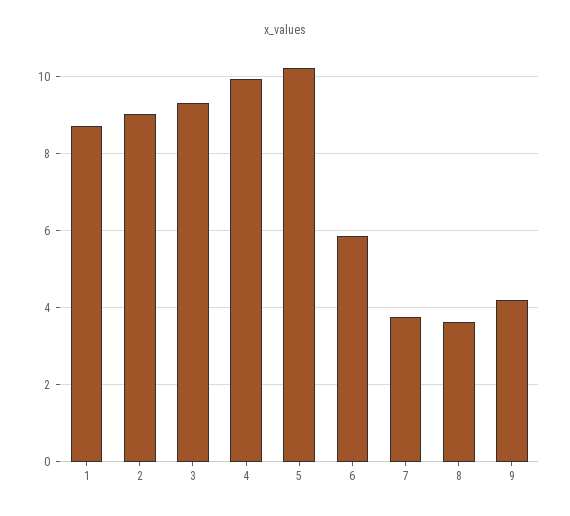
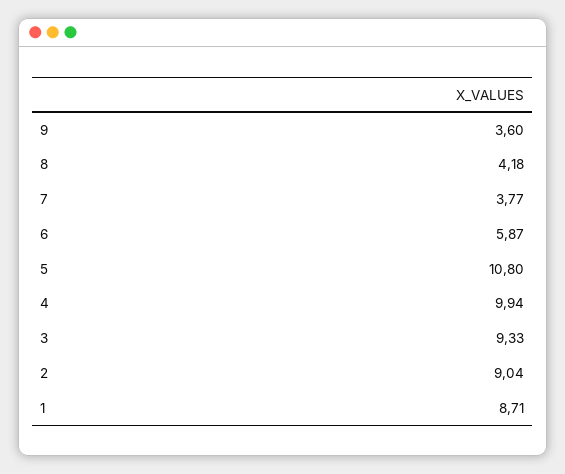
  {
    "1": 8.71,
    "2": 9.04,
    "3": 9.33,
    "4": 9.94,
-   "5": 10.2,
+   "5": 10.8,
    "6": 5.87,
    "7": 3.77,
-   "8": 3.6,
+   "8": 4.18,
-   "9": 4.2
+   "9": 3.6
  }

